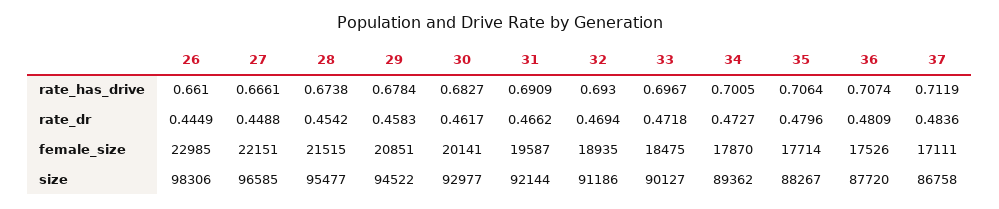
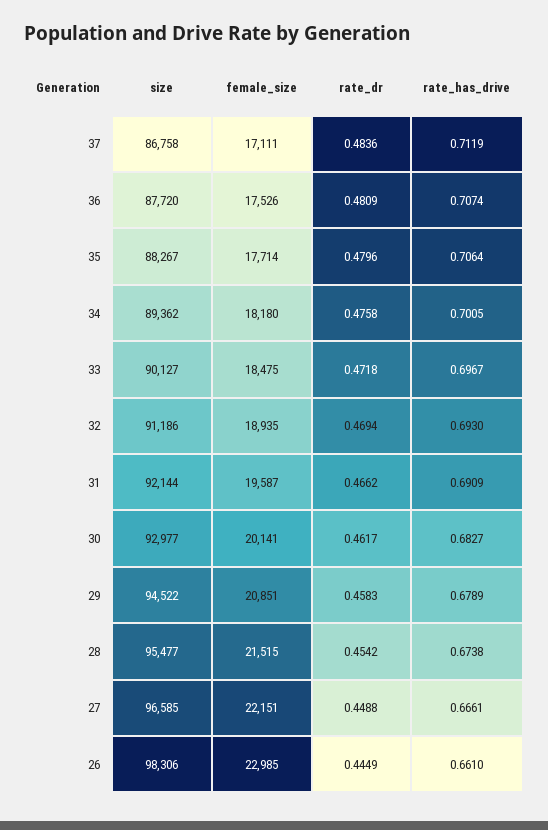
  {
    "26": {
      "rate_has_drive": 0.661,
      "rate_dr": 0.4449,
      "female_size": 22985,
      "size": 98306
    },
    "27": {
      "rate_has_drive": 0.6661,
      "rate_dr": 0.4488,
      "female_size": 22151,
      "size": 96585
    },
    "28": {
      "rate_has_drive": 0.6738,
      "rate_dr": 0.4542,
      "female_size": 21515,
      "size": 95477
    },
    "29": {
-     "rate_has_drive": 0.6784,
+     "rate_has_drive": 0.6789,
      "rate_dr": 0.4583,
      "female_size": 20851,
      "size": 94522
    },
    "30": {
      "rate_has_drive": 0.6827,
      "rate_dr": 0.4617,
      "female_size": 20141,
      "size": 92977
    },
    "31": {
      "rate_has_drive": 0.6909,
      "rate_dr": 0.4662,
      "female_size": 19587,
      "size": 92144
    },
    "32": {
      "rate_has_drive": 0.693,
      "rate_dr": 0.4694,
      "female_size": 18935,
      "size": 91186
    },
    "33": {
      "rate_has_drive": 0.6967,
      "rate_dr": 0.4718,
      "female_size": 18475,
      "size": 90127
    },
    "34": {
      "rate_has_drive": 0.7005,
-     "rate_dr": 0.4727,
+     "rate_dr": 0.4758,
-     "female_size": 17870,
+     "female_size": 18180,
      "size": 89362
    },
    "35": {
      "rate_has_drive": 0.7064,
      "rate_dr": 0.4796,
      "female_size": 17714,
      "size": 88267
    },
    "36": {
      "rate_has_drive": 0.7074,
      "rate_dr": 0.4809,
      "female_size": 17526,
      "size": 87720
    },
    "37": {
      "rate_has_drive": 0.7119,
      "rate_dr": 0.4836,
      "female_size": 17111,
      "size": 86758
    }
  }

